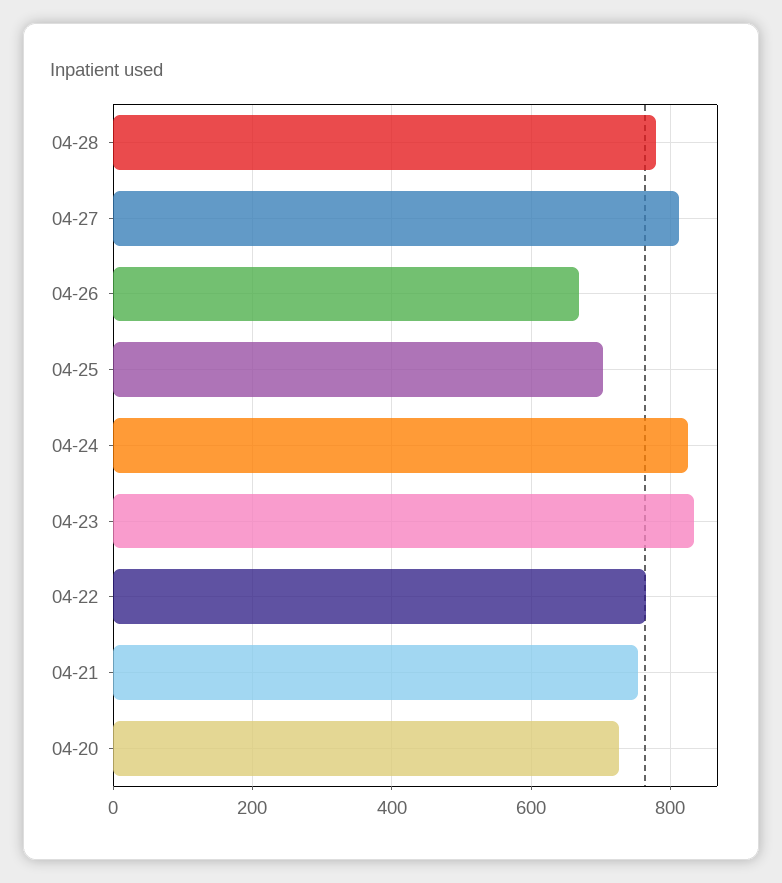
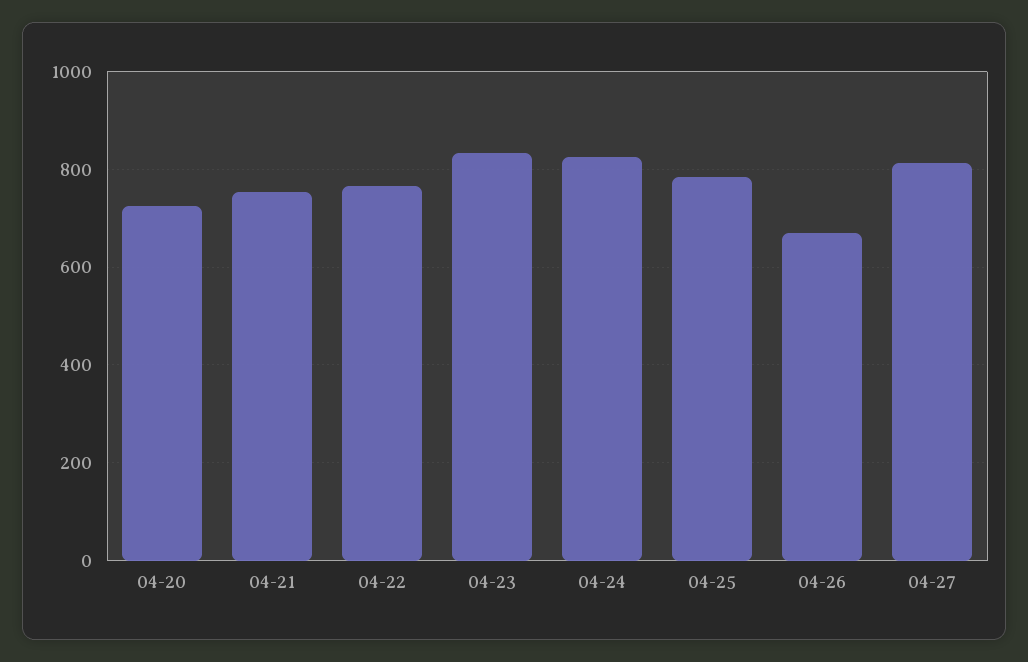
  {
-   "04-28": 780,
    "04-27": 820,
    "04-26": 660,
-   "04-25": 700,
+   "04-25": 780,
    "04-24": 820,
    "04-23": 840,
    "04-22": 760,
    "04-21": 760,
    "04-20": 720
  }

